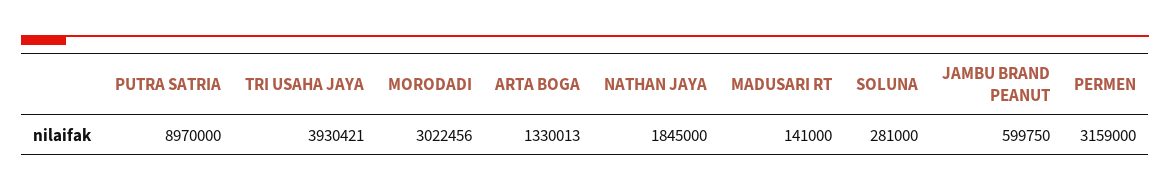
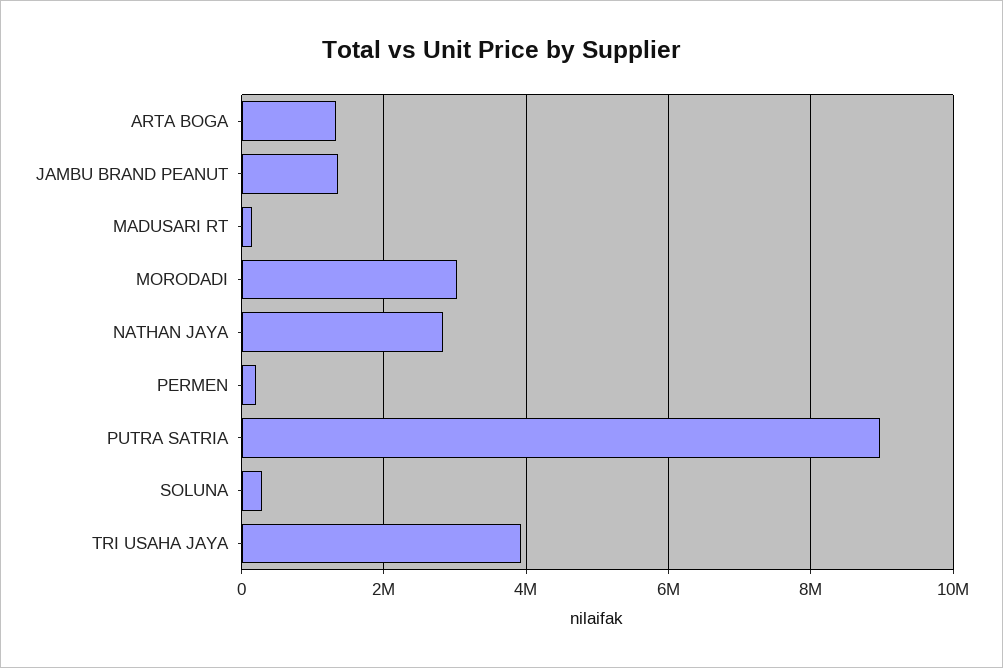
  {
    "PUTRA SATRIA": 8970000,
    "TRI USAHA JAYA": 3930421,
    "MORODADI": 3022456,
    "ARTA BOGA": 1330013,
-   "NATHAN JAYA": 1845000,
+   "NATHAN JAYA": 2800000,
    "MADUSARI RT": 141000,
    "SOLUNA": 281000,
-   "JAMBU BRAND PEANUT": 599750,
+   "JAMBU BRAND PEANUT": 1400000,
-   "PERMEN": 3159000
+   "PERMEN": 200000
  }

